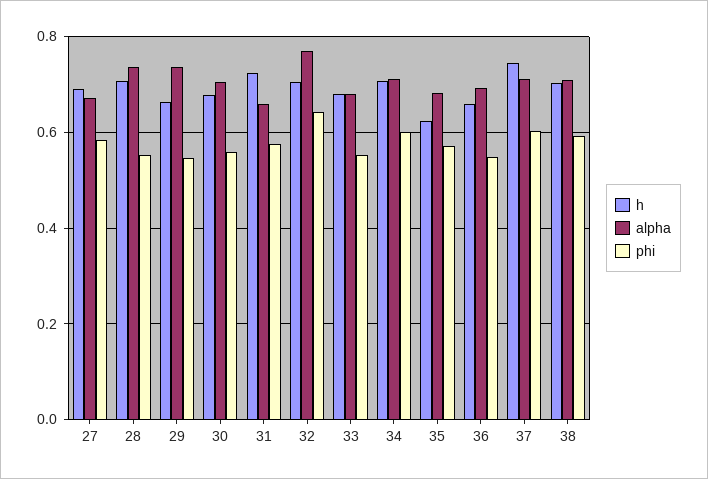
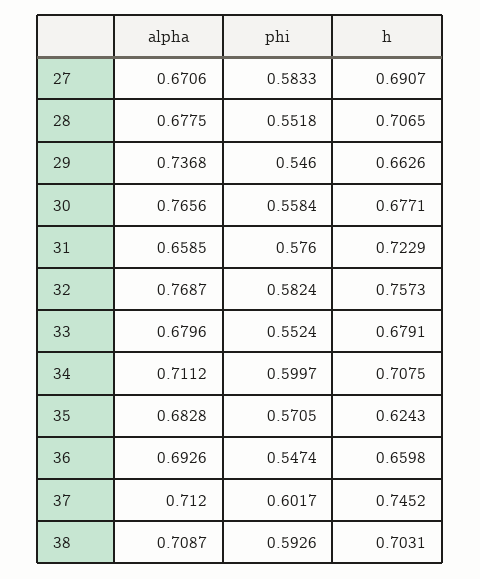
  {
    "h": {
      "27": 0.6907,
      "28": 0.7065,
      "29": 0.6626,
      "30": 0.6771,
      "31": 0.7229,
-     "32": 0.7,
+     "32": 0.7573,
      "33": 0.6791,
      "34": 0.7075,
      "35": 0.6243,
      "36": 0.6598,
      "37": 0.7452,
      "38": 0.7031
    },
    "alpha": {
      "27": 0.6706,
-     "28": 0.74,
+     "28": 0.6775,
      "29": 0.7368,
-     "30": 0.7,
+     "30": 0.7656,
      "31": 0.6585,
      "32": 0.7687,
      "33": 0.6796,
      "34": 0.7112,
      "35": 0.6828,
      "36": 0.6926,
      "37": 0.712,
      "38": 0.7087
    },
    "phi": {
      "27": 0.5833,
      "28": 0.5518,
      "29": 0.546,
      "30": 0.5584,
      "31": 0.576,
-     "32": 0.64,
+     "32": 0.5824,
      "33": 0.5524,
      "34": 0.5997,
      "35": 0.5705,
      "36": 0.5474,
      "37": 0.6017,
      "38": 0.5926
    }
  }

